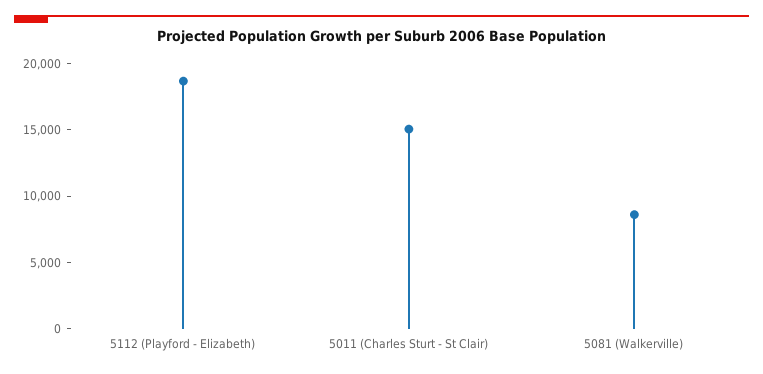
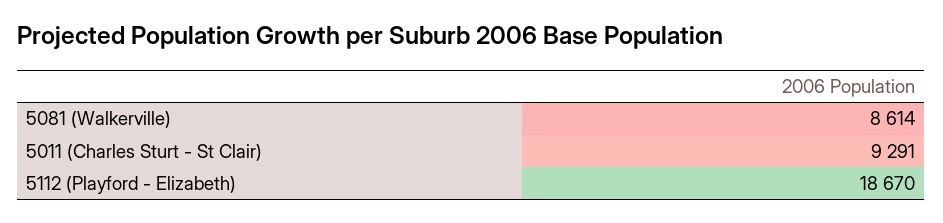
  {
    "5112 (Playford - Elizabeth)": 18670,
-   "5011 (Charles Sturt - St Clair)": 15000,
+   "5011 (Charles Sturt - St Clair)": 9291,
    "5081 (Walkerville)": 8614
  }

